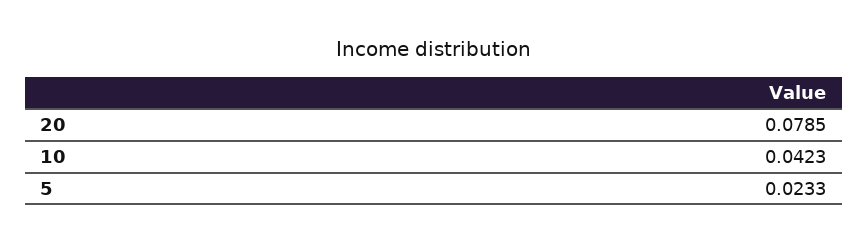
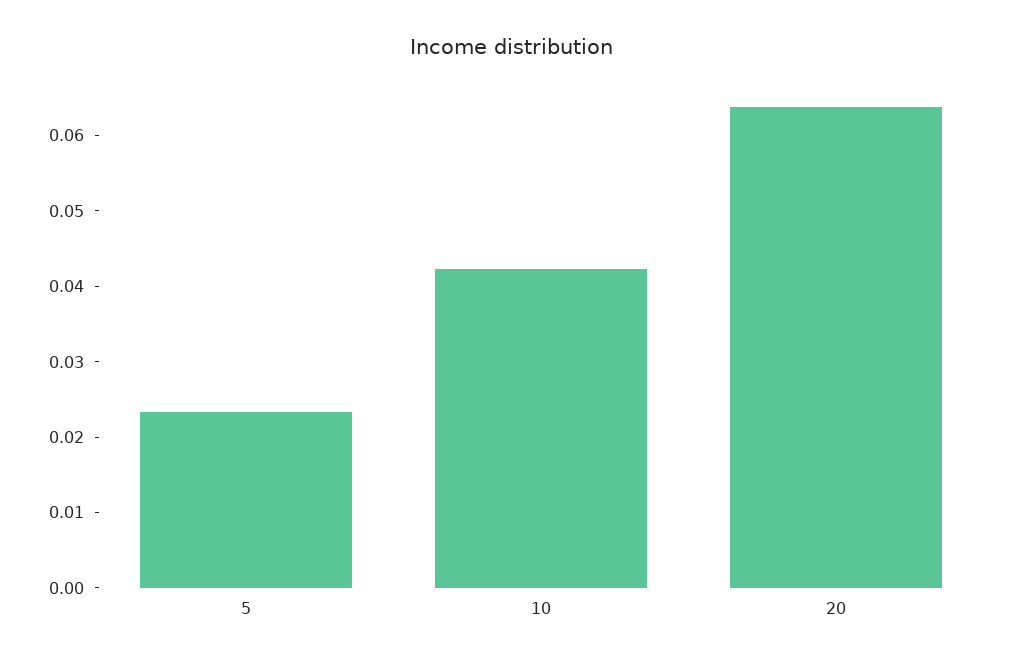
  {
-   "20": 0.0785,
+   "20": 0.064,
    "10": 0.0423,
    "5": 0.0233
  }

